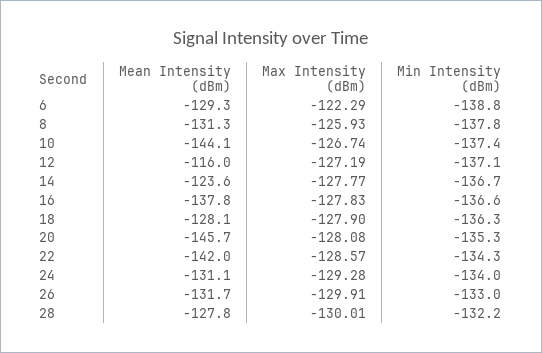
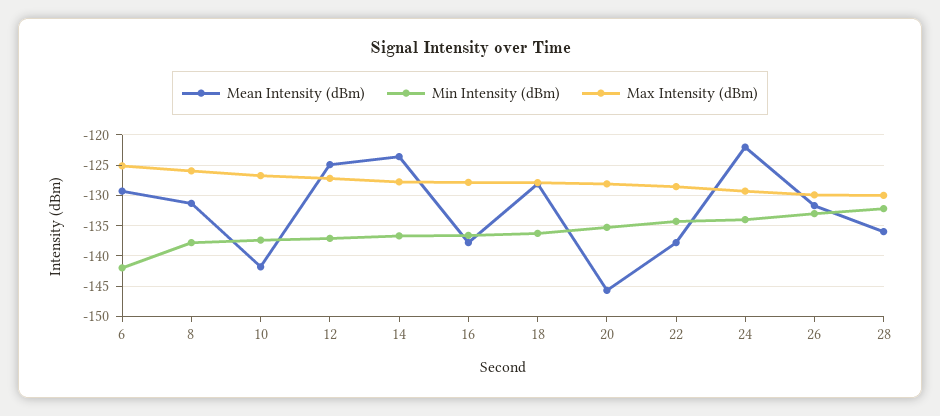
  {
    "Mean Intensity (dBm)": {
      "6": -129.3,
      "8": -131.3,
-     "10": -144.1,
+     "10": -142,
-     "12": -116,
+     "12": -125,
      "14": -123.6,
      "16": -137.8,
      "18": -128.1,
      "20": -145.7,
-     "22": -142,
+     "22": -138,
-     "24": -131.1,
+     "24": -122,
      "26": -131.7,
-     "28": -127.8
+     "28": -136
    },
    "Max Intensity (dBm)": {
-     "6": -122.29,
+     "6": -125,
      "8": -125.93,
      "10": -126.74,
      "12": -127.19,
      "14": -127.77,
      "16": -127.83,
      "18": -127.9,
      "20": -128.08,
      "22": -128.57,
      "24": -129.28,
      "26": -129.91,
      "28": -130.01
    },
    "Min Intensity (dBm)": {
-     "6": -138.8,
+     "6": -142,
      "8": -137.8,
      "10": -137.4,
      "12": -137.1,
      "14": -136.7,
      "16": -136.6,
      "18": -136.3,
      "20": -135.3,
      "22": -134.3,
      "24": -134,
      "26": -133,
      "28": -132.2
    }
  }

